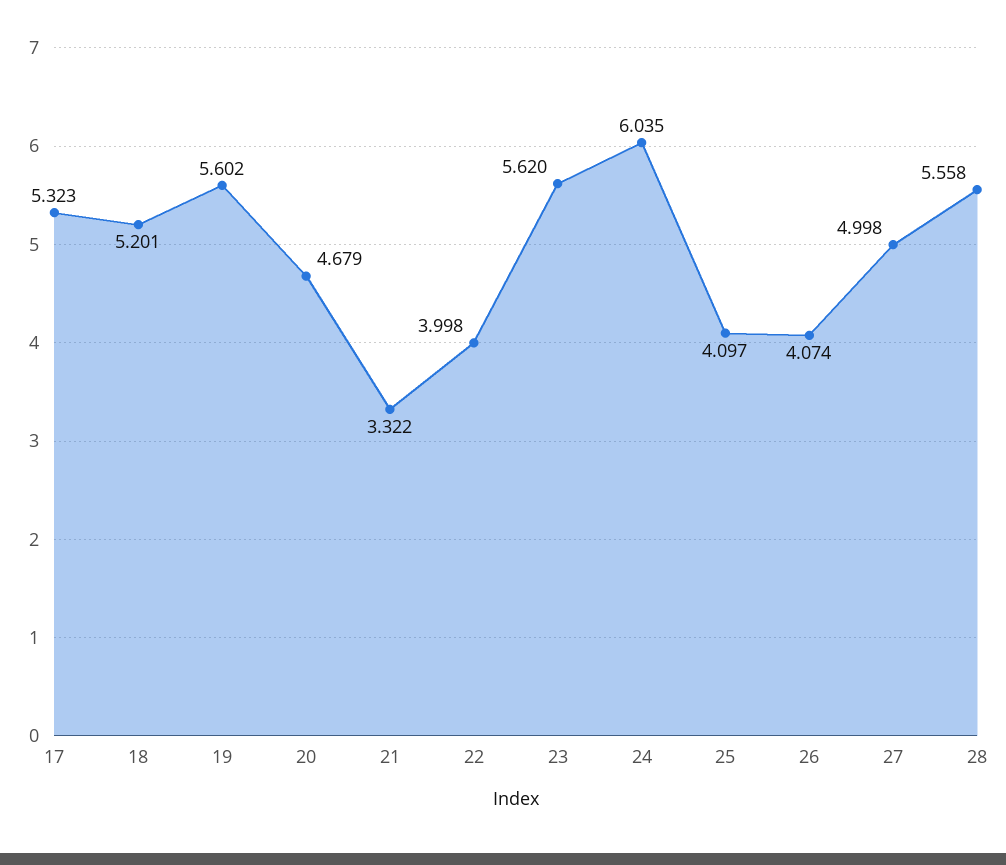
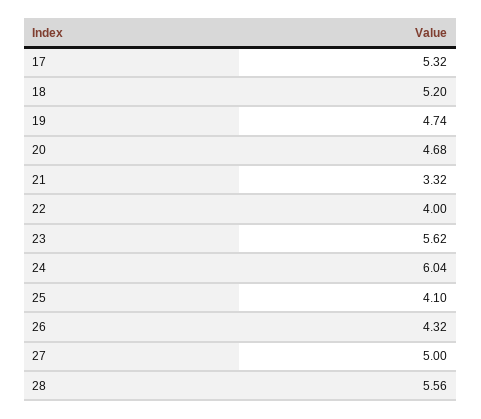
  {
    "17": 5.323,
    "18": 5.201,
-   "19": 5.602,
+   "19": 4.74,
    "20": 4.679,
    "21": 3.322,
    "22": 3.998,
    "23": 5.62,
    "24": 6.035,
    "25": 4.097,
-   "26": 4.074,
+   "26": 4.32,
    "27": 4.998,
    "28": 5.558
  }

